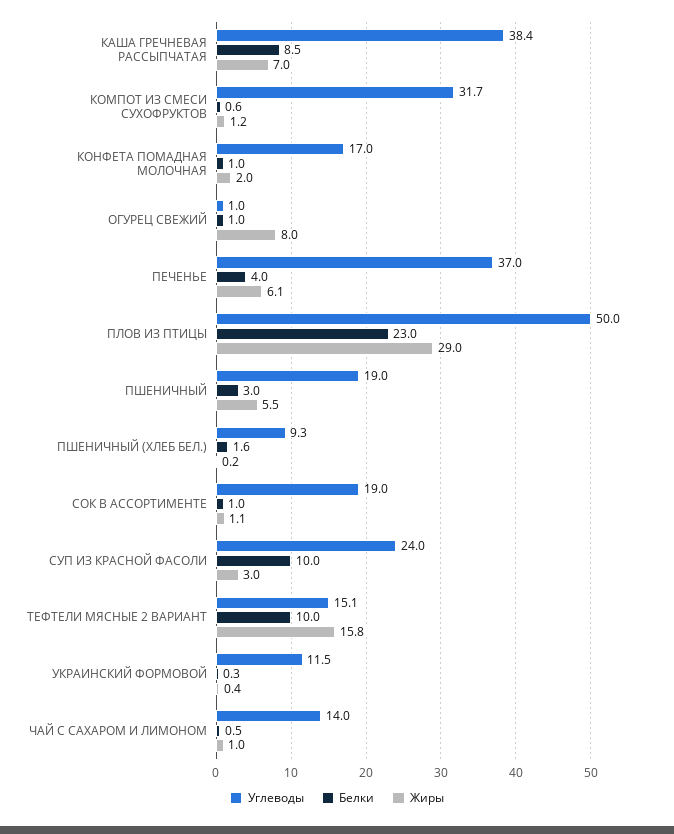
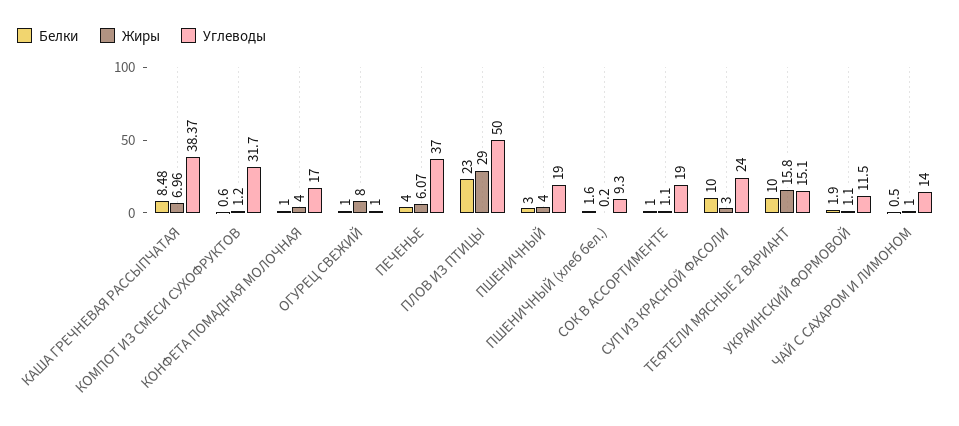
  {
    "Углеводы": {
      "КАША ГРЕЧНЕВАЯ РАССЫПЧАТАЯ": 38.37,
      "КОМПОТ ИЗ СМЕСИ СУХОФРУКТОВ": 31.7,
      "КОНФЕТА ПОМАДНАЯ МОЛОЧНАЯ": 17,
      "ОГУРЕЦ СВЕЖИЙ": 1,
      "ПЕЧЕНЬЕ": 37,
      "ПЛОВ ИЗ ПТИЦЫ": 50,
      "ПШЕНИЧНЫЙ": 19,
      "ПШЕНИЧНЫЙ (ХЛЕБ БЕЛ.)": 9.3,
      "СОК В АССОРТИМЕНТЕ": 19,
      "СУП ИЗ КРАСНОЙ ФАСОЛИ": 24,
      "ТЕФТЕЛИ МЯСНЫЕ 2 ВАРИАНТ": 15.1,
      "УКРАИНСКИЙ ФОРМОВОЙ": 11.5,
      "ЧАЙ С САХАРОМ И ЛИМОНОМ": 14
    },
    "Белки": {
      "КАША ГРЕЧНЕВАЯ РАССЫПЧАТАЯ": 8.48,
      "КОМПОТ ИЗ СМЕСИ СУХОФРУКТОВ": 0.6,
      "КОНФЕТА ПОМАДНАЯ МОЛОЧНАЯ": 1,
      "ОГУРЕЦ СВЕЖИЙ": 1,
      "ПЕЧЕНЬЕ": 4,
      "ПЛОВ ИЗ ПТИЦЫ": 23,
      "ПШЕНИЧНЫЙ": 3,
      "ПШЕНИЧНЫЙ (ХЛЕБ БЕЛ.)": 1.6,
      "СОК В АССОРТИМЕНТЕ": 1,
      "СУП ИЗ КРАСНОЙ ФАСОЛИ": 10,
      "ТЕФТЕЛИ МЯСНЫЕ 2 ВАРИАНТ": 10,
-     "УКРАИНСКИЙ ФОРМОВОЙ": 0.3,
+     "УКРАИНСКИЙ ФОРМОВОЙ": 1.9,
      "ЧАЙ С САХАРОМ И ЛИМОНОМ": 0.5
    },
    "Жиры": {
      "КАША ГРЕЧНЕВАЯ РАССЫПЧАТАЯ": 6.96,
      "КОМПОТ ИЗ СМЕСИ СУХОФРУКТОВ": 1.2,
-     "КОНФЕТА ПОМАДНАЯ МОЛОЧНАЯ": 2,
+     "КОНФЕТА ПОМАДНАЯ МОЛОЧНАЯ": 4,
      "ОГУРЕЦ СВЕЖИЙ": 8,
      "ПЕЧЕНЬЕ": 6.07,
      "ПЛОВ ИЗ ПТИЦЫ": 29,
-     "ПШЕНИЧНЫЙ": 5.5,
+     "ПШЕНИЧНЫЙ": 4,
      "ПШЕНИЧНЫЙ (ХЛЕБ БЕЛ.)": 0.2,
      "СОК В АССОРТИМЕНТЕ": 1.1,
      "СУП ИЗ КРАСНОЙ ФАСОЛИ": 3,
      "ТЕФТЕЛИ МЯСНЫЕ 2 ВАРИАНТ": 15.8,
-     "УКРАИНСКИЙ ФОРМОВОЙ": 0.4,
+     "УКРАИНСКИЙ ФОРМОВОЙ": 1.1,
      "ЧАЙ С САХАРОМ И ЛИМОНОМ": 1
    }
  }

